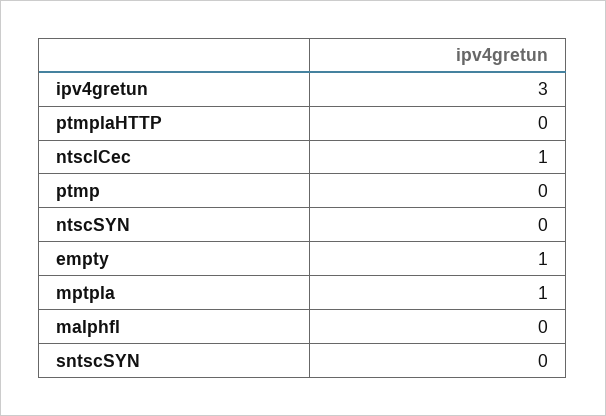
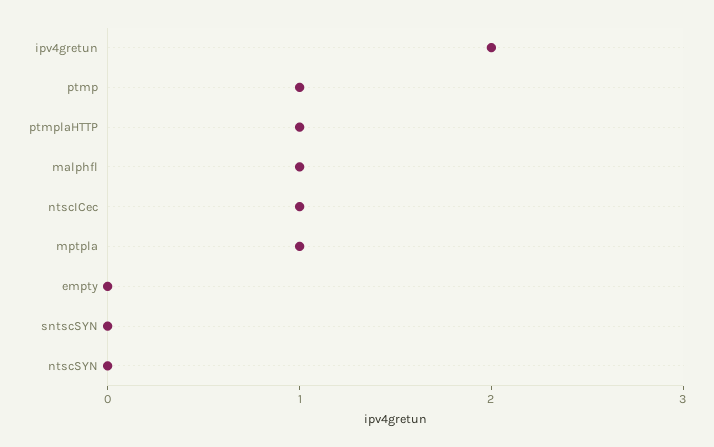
  {
-   "ipv4gretun": 3,
+   "ipv4gretun": 2,
-   "ptmplaHTTP": 0,
+   "ptmplaHTTP": 1,
    "ntscICec": 1,
-   "ptmp": 0,
+   "ptmp": 1,
    "ntscSYN": 0,
-   "empty": 1,
+   "empty": 0,
    "mptpla": 1,
-   "malphfl": 0,
+   "malphfl": 1,
    "sntscSYN": 0
  }

